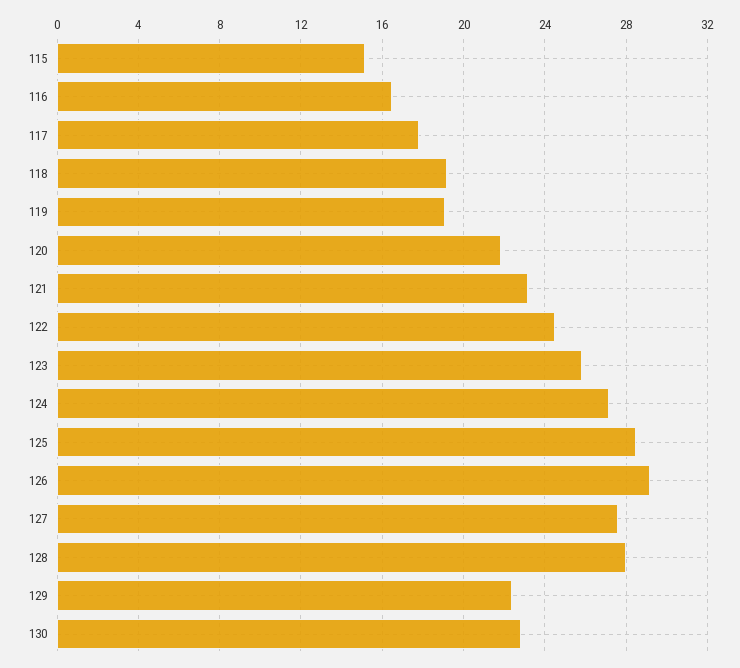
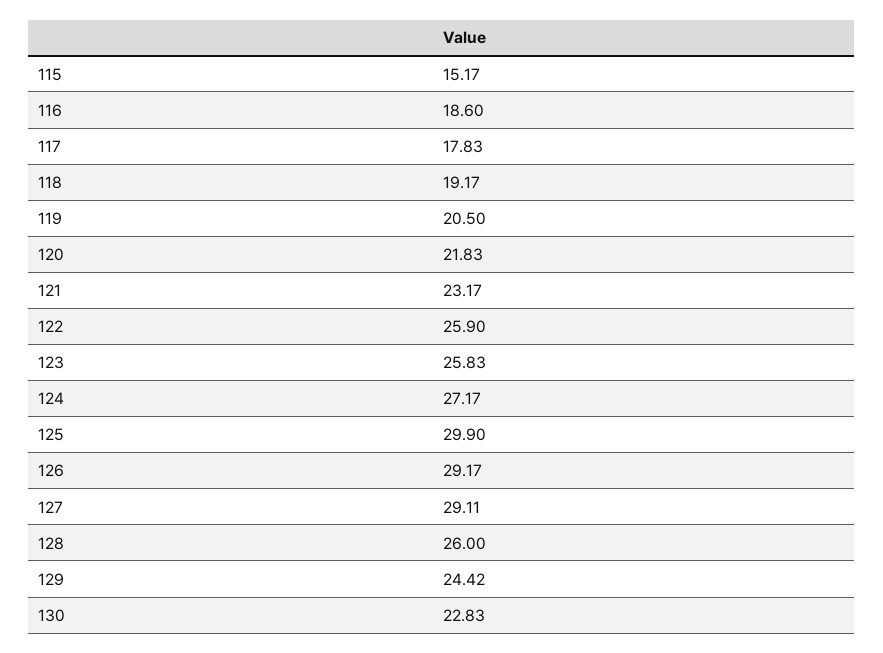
  {
    "115": 15.17,
-   "116": 16.5,
+   "116": 18.6,
    "117": 17.83,
    "118": 19.17,
-   "119": 19,
+   "119": 20.5,
    "120": 21.83,
    "121": 23.17,
-   "122": 24.5,
+   "122": 25.9,
    "123": 25.83,
    "124": 27.17,
-   "125": 28.5,
+   "125": 29.9,
    "126": 29.17,
-   "127": 27.5,
+   "127": 29.11,
-   "128": 28,
+   "128": 26,
-   "129": 22.5,
+   "129": 24.42,
    "130": 22.83
  }

